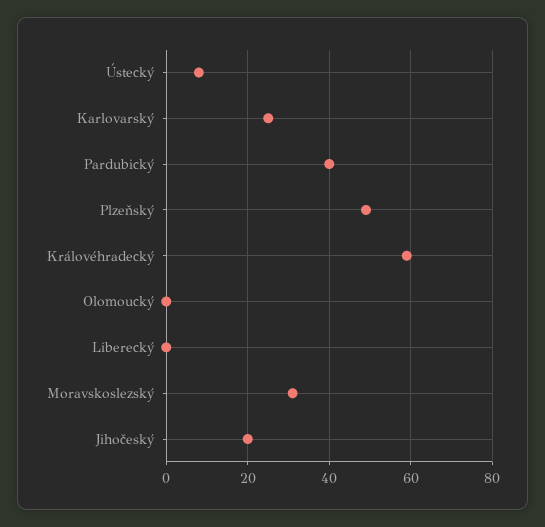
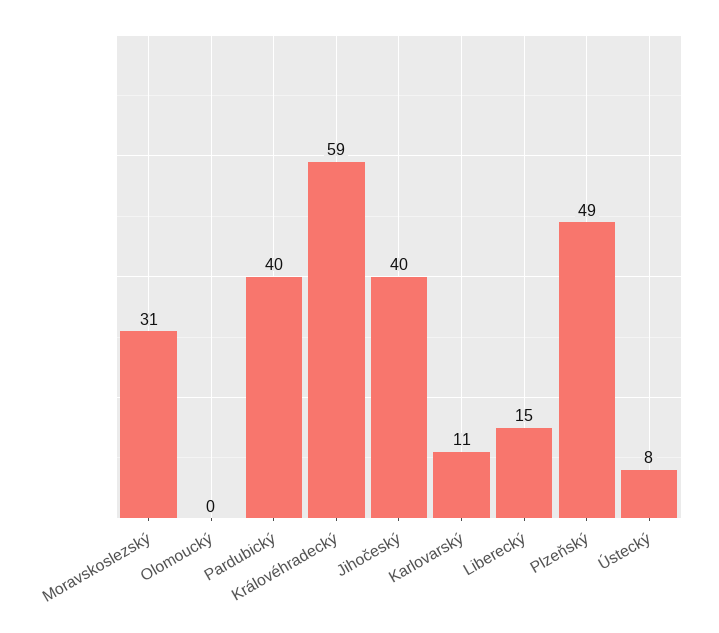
  {
    "Ústecký": 8,
-   "Karlovarský": 25,
+   "Karlovarský": 11,
    "Pardubický": 40,
    "Plzeňský": 49,
    "Královéhradecký": 59,
    "Olomoucký": 0,
-   "Liberecký": 0,
+   "Liberecký": 15,
    "Moravskoslezský": 31,
-   "Jihočeský": 20
+   "Jihočeský": 40
  }

